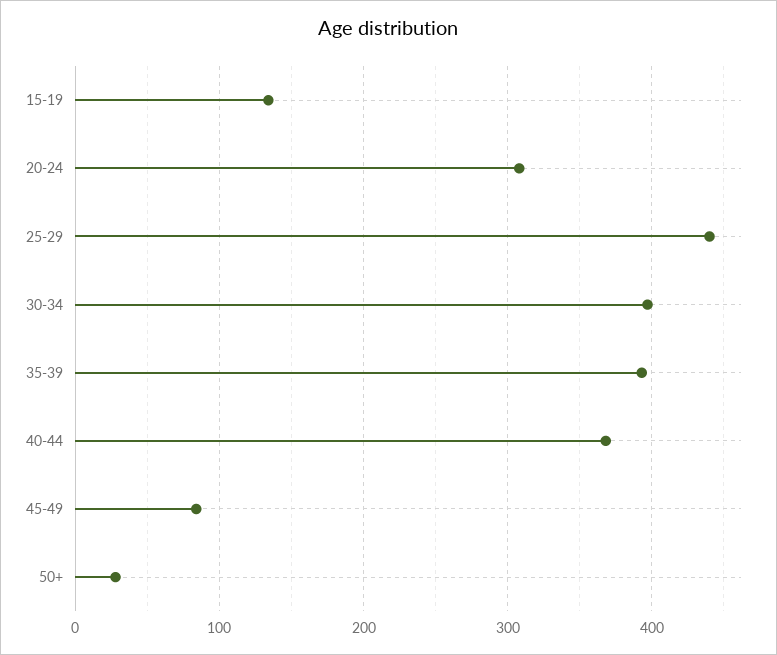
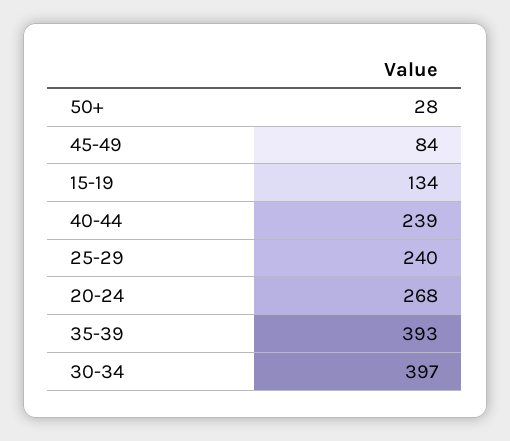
  {
    "15-19": 134,
-   "20-24": 310,
+   "20-24": 268,
-   "25-29": 440,
+   "25-29": 240,
    "30-34": 397,
    "35-39": 393,
-   "40-44": 370,
+   "40-44": 239,
    "45-49": 84,
    "50+": 28
  }

